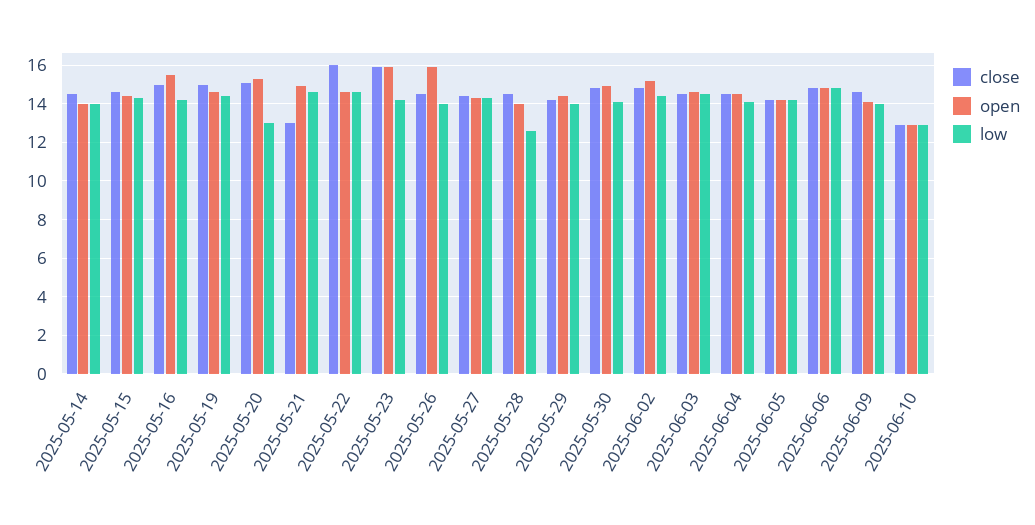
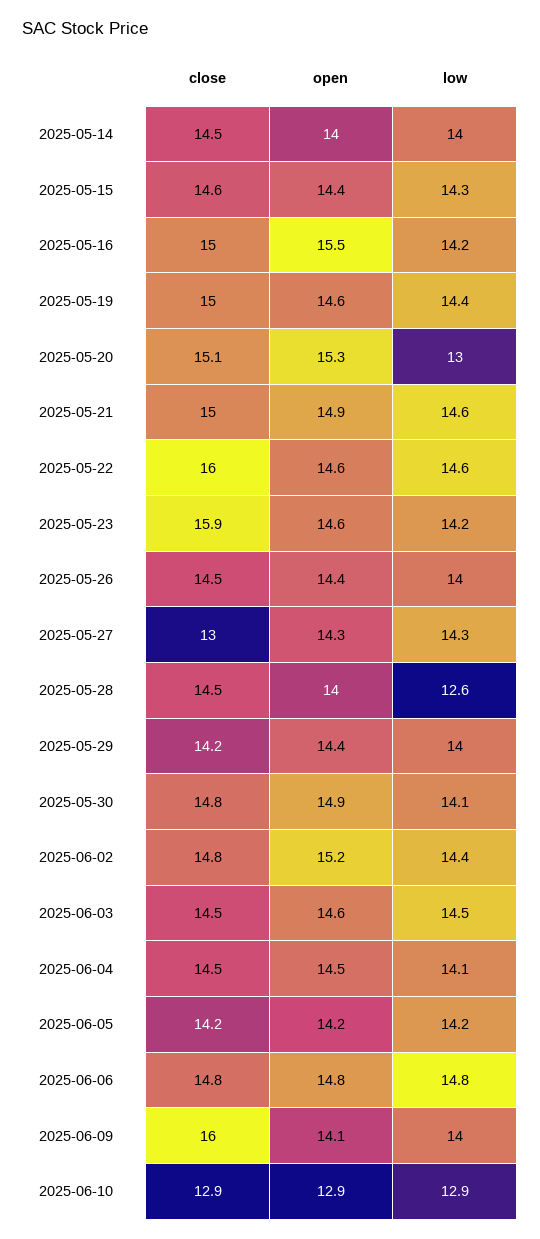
  {
    "close": {
      "2025-05-14": 14.5,
      "2025-05-15": 14.6,
      "2025-05-16": 15,
      "2025-05-19": 15,
      "2025-05-20": 15.1,
-     "2025-05-21": 13,
+     "2025-05-21": 15,
      "2025-05-22": 16,
      "2025-05-23": 15.9,
      "2025-05-26": 14.5,
-     "2025-05-27": 14.5,
+     "2025-05-27": 13,
      "2025-05-28": 14.5,
      "2025-05-29": 14.2,
      "2025-05-30": 14.8,
      "2025-06-02": 14.8,
      "2025-06-03": 14.5,
      "2025-06-04": 14.5,
      "2025-06-05": 14.2,
      "2025-06-06": 14.8,
-     "2025-06-09": 14.5,
+     "2025-06-09": 16,
      "2025-06-10": 12.9
    },
    "open": {
      "2025-05-14": 14,
      "2025-05-15": 14.4,
      "2025-05-16": 15.5,
      "2025-05-19": 14.6,
      "2025-05-20": 15.3,
      "2025-05-21": 14.9,
      "2025-05-22": 14.6,
-     "2025-05-23": 16,
+     "2025-05-23": 14.6,
-     "2025-05-26": 16,
+     "2025-05-26": 14.4,
      "2025-05-27": 14.3,
      "2025-05-28": 14,
      "2025-05-29": 14.4,
      "2025-05-30": 14.9,
      "2025-06-02": 15.2,
      "2025-06-03": 14.6,
      "2025-06-04": 14.5,
      "2025-06-05": 14.2,
      "2025-06-06": 14.8,
      "2025-06-09": 14.1,
      "2025-06-10": 12.9
    },
    "low": {
      "2025-05-14": 14,
      "2025-05-15": 14.3,
      "2025-05-16": 14.2,
      "2025-05-19": 14.4,
      "2025-05-20": 13,
      "2025-05-21": 14.6,
      "2025-05-22": 14.6,
      "2025-05-23": 14.2,
      "2025-05-26": 14,
      "2025-05-27": 14.3,
      "2025-05-28": 12.6,
      "2025-05-29": 14,
      "2025-05-30": 14.1,
      "2025-06-02": 14.4,
      "2025-06-03": 14.5,
      "2025-06-04": 14.1,
      "2025-06-05": 14.2,
      "2025-06-06": 14.8,
      "2025-06-09": 14,
      "2025-06-10": 12.9
    }
  }

